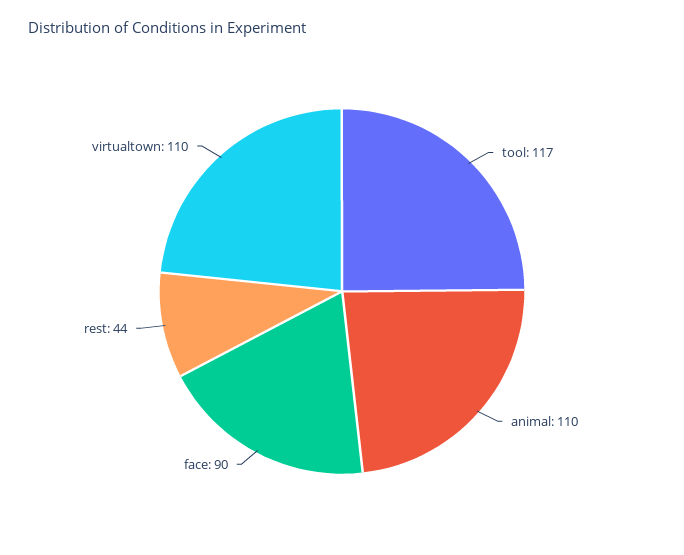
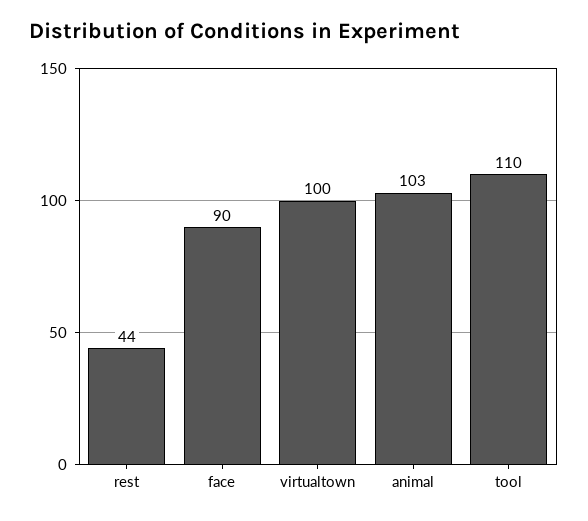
  {
-   "tool": 117,
+   "tool": 110,
-   "animal": 110,
+   "animal": 103,
    "face": 90,
    "rest": 44,
-   "virtualtown": 110
+   "virtualtown": 100
  }

